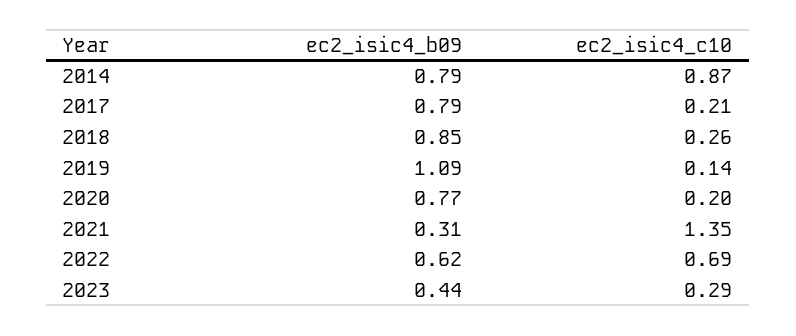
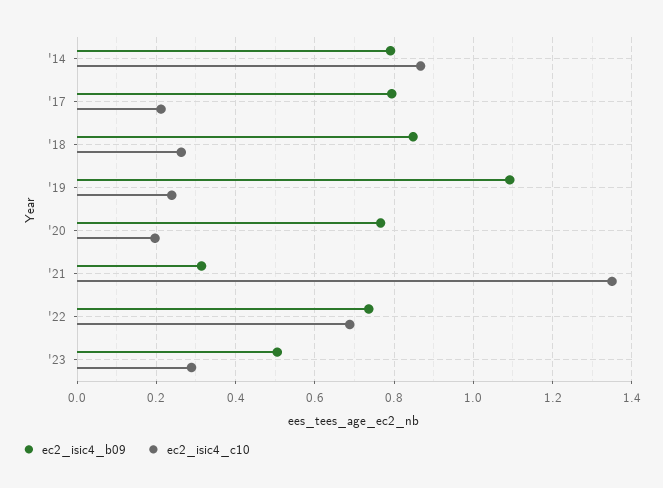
  {
    "ec2_isic4_b09": {
      "2014": 0.79,
      "2017": 0.79,
      "2018": 0.85,
      "2019": 1.09,
      "2020": 0.77,
      "2021": 0.31,
-     "2022": 0.62,
+     "2022": 0.74,
-     "2023": 0.44
+     "2023": 0.5
    },
    "ec2_isic4_c10": {
      "2014": 0.87,
      "2017": 0.21,
      "2018": 0.26,
-     "2019": 0.14,
+     "2019": 0.24,
      "2020": 0.2,
      "2021": 1.35,
      "2022": 0.69,
      "2023": 0.29
    }
  }

